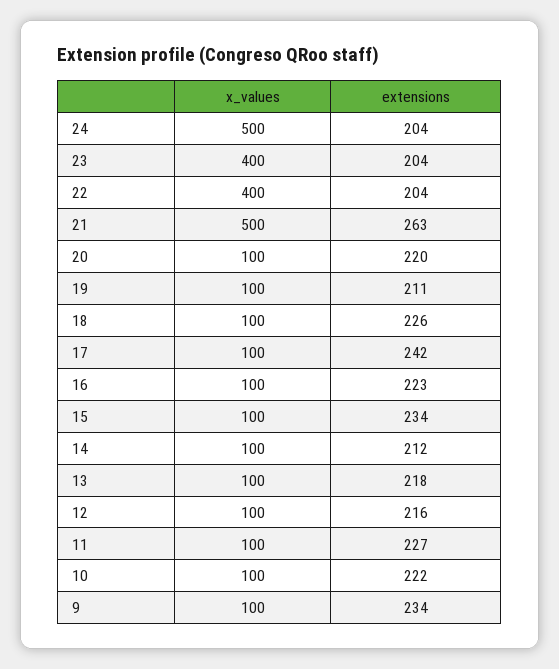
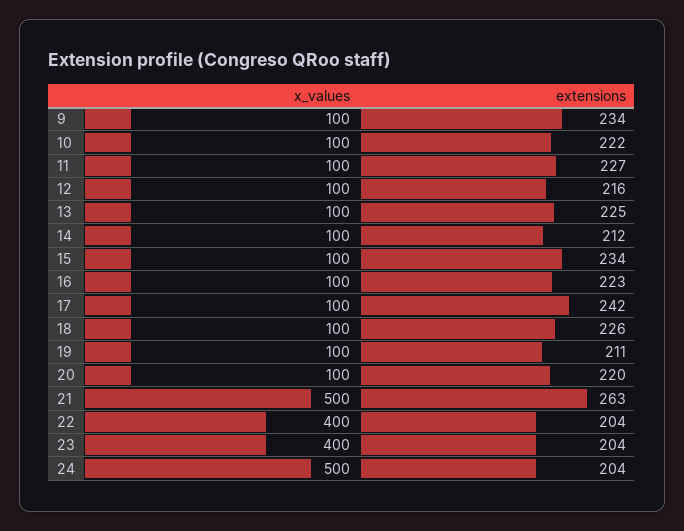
  {
    "x_values": {
      "24": 500,
      "23": 400,
      "22": 400,
      "21": 500,
      "20": 100,
      "19": 100,
      "18": 100,
      "17": 100,
      "16": 100,
      "15": 100,
      "14": 100,
      "13": 100,
      "12": 100,
      "11": 100,
      "10": 100,
      "9": 100
    },
    "extensions": {
      "24": 204,
      "23": 204,
      "22": 204,
      "21": 263,
      "20": 220,
      "19": 211,
      "18": 226,
      "17": 242,
      "16": 223,
      "15": 234,
      "14": 212,
-     "13": 218,
+     "13": 225,
      "12": 216,
      "11": 227,
      "10": 222,
      "9": 234
    }
  }

